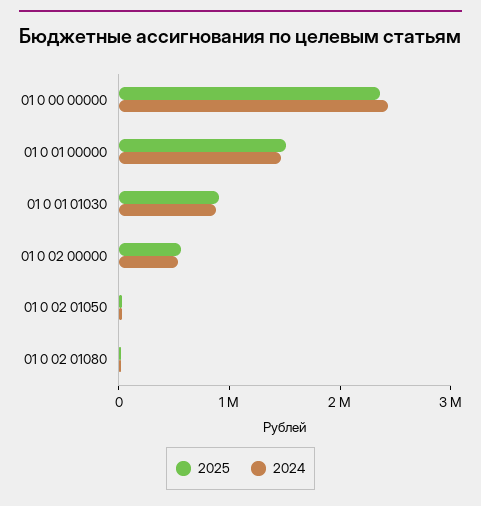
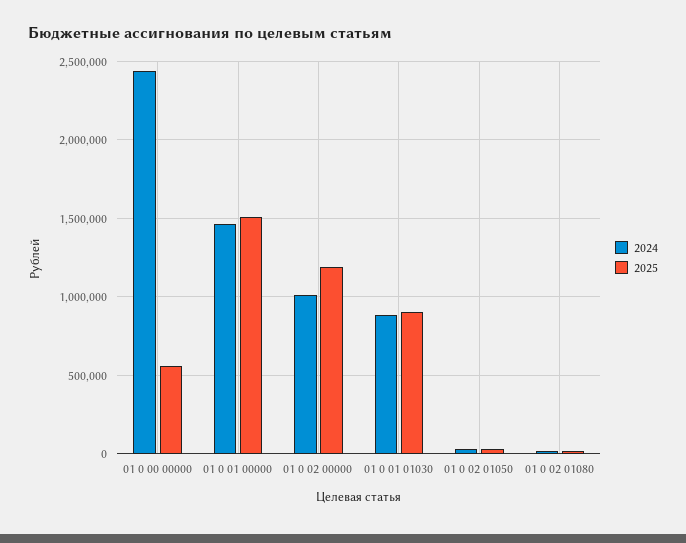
  {
    "2025": {
-     "01 0 00 00000": 2400000,
+     "01 0 00 00000": 550000,
      "01 0 01 00000": 1500000,
      "01 0 01 01030": 900000,
-     "01 0 02 00000": 600000,
+     "01 0 02 00000": 1200000,
      "01 0 02 01050": 50000,
      "01 0 02 01080": 0
    },
    "2024": {
      "01 0 00 00000": 2450000,
      "01 0 01 00000": 1450000,
      "01 0 01 01030": 900000,
-     "01 0 02 00000": 600000,
+     "01 0 02 00000": 1000000,
      "01 0 02 01050": 50000,
      "01 0 02 01080": 0
    }
  }

